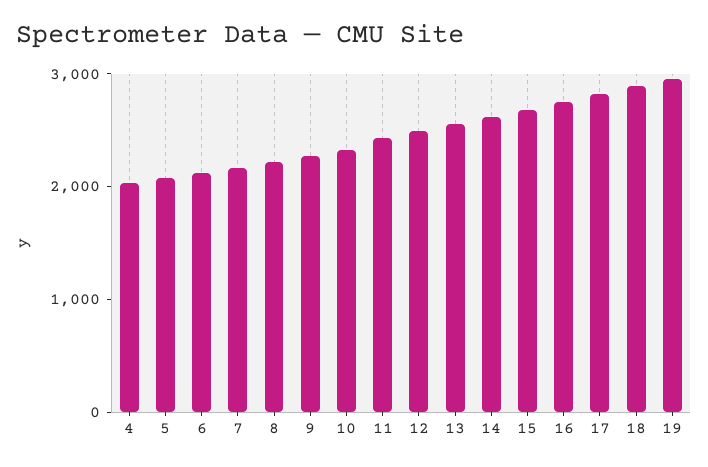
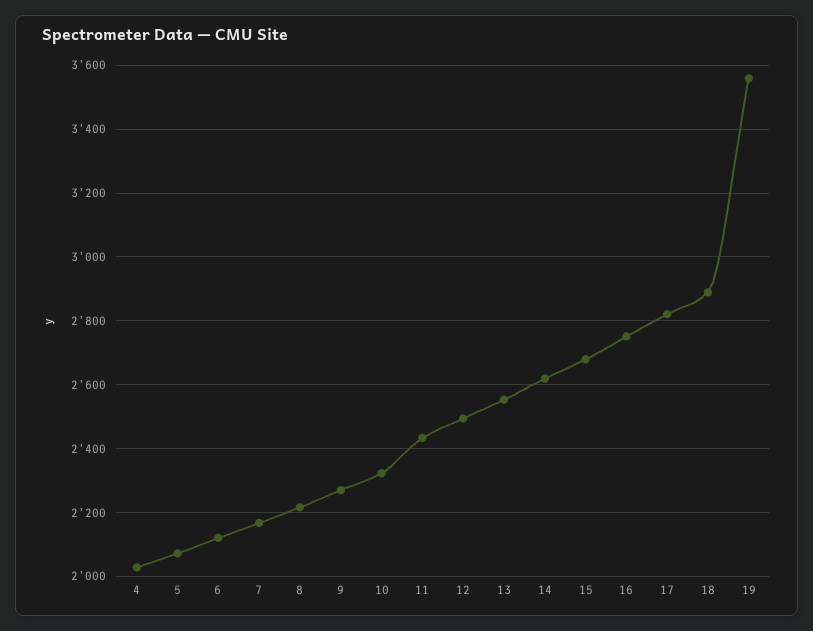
  {
    "4": 2020,
    "5": 2080,
    "6": 2120,
    "7": 2160,
    "8": 2220,
    "9": 2280,
    "10": 2320,
    "11": 2440,
    "12": 2500,
    "13": 2560,
    "14": 2620,
    "15": 2680,
    "16": 2760,
    "17": 2820,
    "18": 2880,
-   "19": 3000
+   "19": 3560
  }

